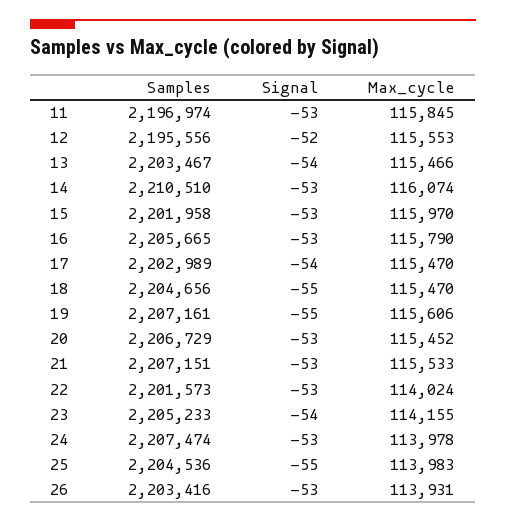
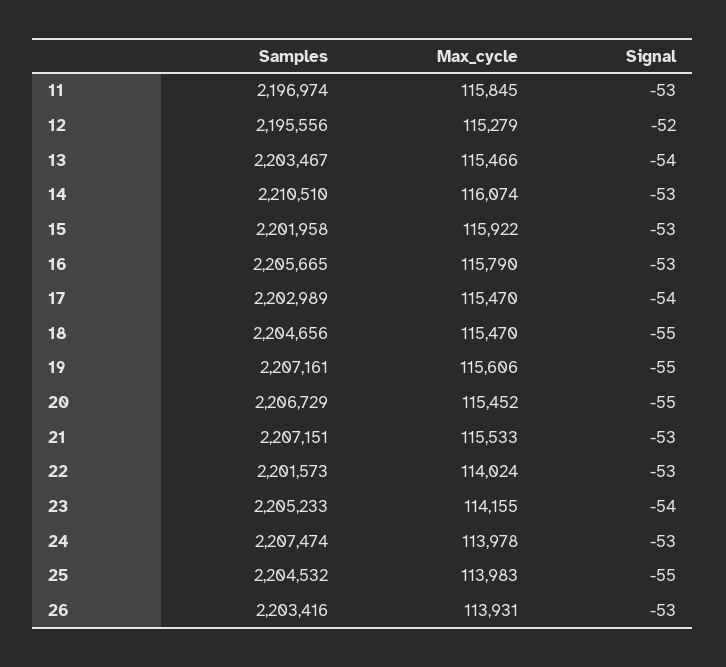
  {
    "Samples": {
      "11": 2196974,
      "12": 2195556,
      "13": 2203467,
      "14": 2210510,
      "15": 2201958,
      "16": 2205665,
      "17": 2202989,
      "18": 2204656,
      "19": 2207161,
      "20": 2206729,
      "21": 2207151,
      "22": 2201573,
      "23": 2205233,
      "24": 2207474,
-     "25": 2204536,
+     "25": 2204532,
      "26": 2203416
    },
    "Signal": {
      "11": -53,
      "12": -52,
      "13": -54,
      "14": -53,
      "15": -53,
      "16": -53,
      "17": -54,
      "18": -55,
      "19": -55,
-     "20": -53,
+     "20": -55,
      "21": -53,
      "22": -53,
      "23": -54,
      "24": -53,
      "25": -55,
      "26": -53
    },
    "Max_cycle": {
      "11": 115845,
-     "12": 115553,
+     "12": 115279,
      "13": 115466,
      "14": 116074,
-     "15": 115970,
+     "15": 115922,
      "16": 115790,
      "17": 115470,
      "18": 115470,
      "19": 115606,
      "20": 115452,
      "21": 115533,
      "22": 114024,
      "23": 114155,
      "24": 113978,
      "25": 113983,
      "26": 113931
    }
  }

